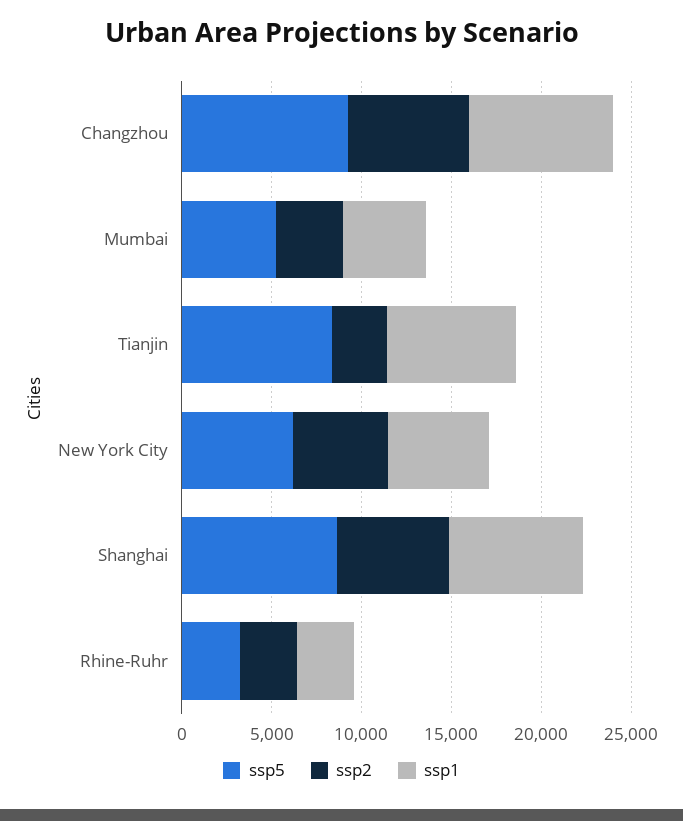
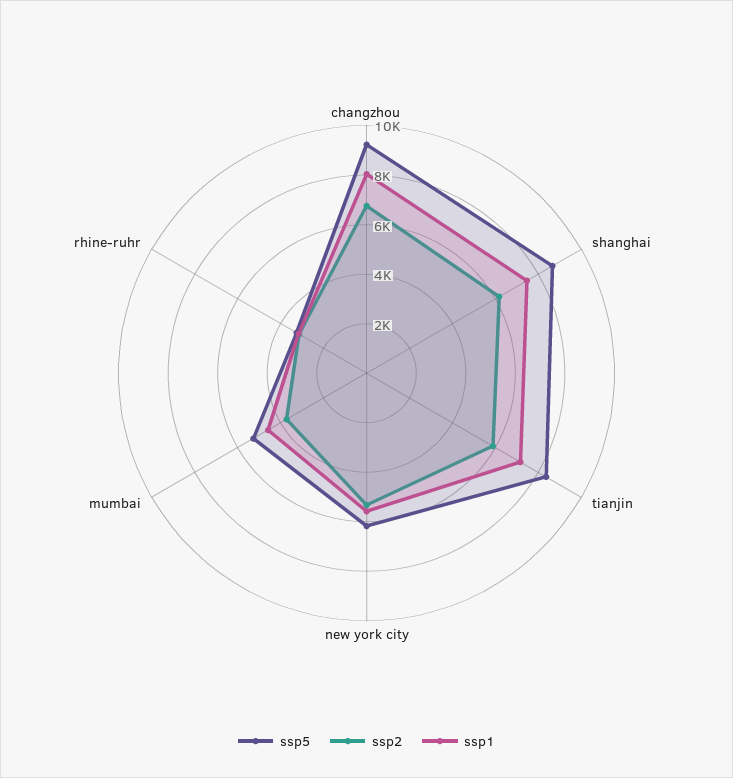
  {
    "ssp5": {
      "Changzhou": 9000,
      "Mumbai": 5500,
      "Tianjin": 8500,
      "New York City": 6000,
      "Shanghai": 8500,
      "Rhine-Ruhr": 3500
    },
    "ssp2": {
      "Changzhou": 6500,
      "Mumbai": 3500,
-     "Tianjin": 3000,
+     "Tianjin": 6000,
      "New York City": 5500,
      "Shanghai": 6000,
      "Rhine-Ruhr": 3000
    },
    "ssp1": {
      "Changzhou": 8000,
      "Mumbai": 4500,
      "Tianjin": 7000,
      "New York City": 5500,
      "Shanghai": 7500,
      "Rhine-Ruhr": 3000
    }
  }

